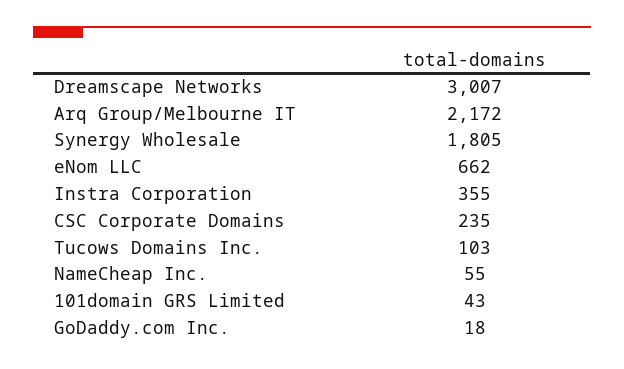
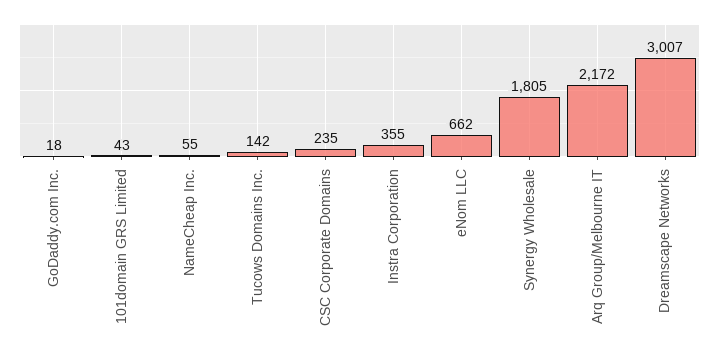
  {
    "Dreamscape Networks": 3007,
    "Arq Group/Melbourne IT": 2172,
    "Synergy Wholesale": 1805,
    "eNom LLC": 662,
    "Instra Corporation": 355,
    "CSC Corporate Domains": 235,
-   "Tucows Domains Inc.": 103,
+   "Tucows Domains Inc.": 142,
    "NameCheap Inc.": 55,
    "101domain GRS Limited": 43,
    "GoDaddy.com Inc.": 18
  }

